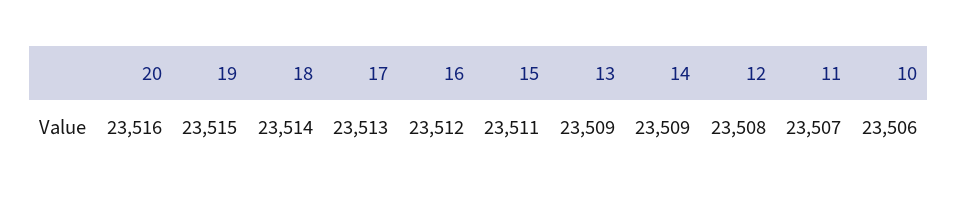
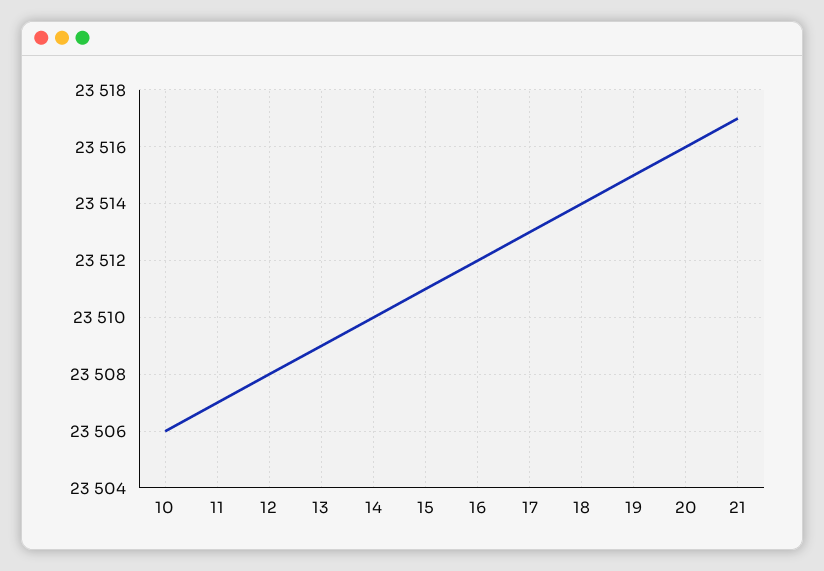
  {
    "20": 23516,
    "19": 23515,
    "18": 23514,
    "17": 23513,
    "16": 23512,
    "15": 23511,
    "13": 23509,
-   "14": 23509,
+   "14": 23510,
    "12": 23508,
    "11": 23507,
-   "10": 23506
+   "10": 23506,
+   "21": 23517
  }

